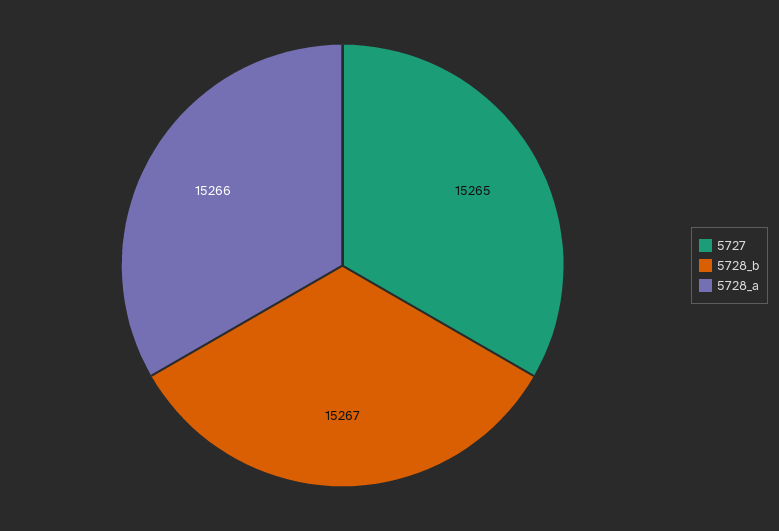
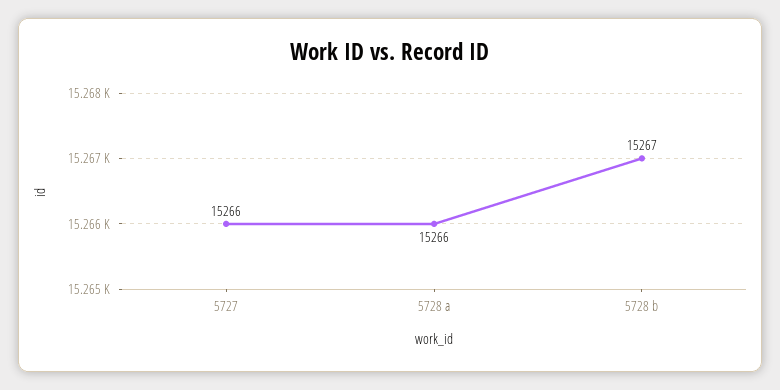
  {
-   "5727": 15265,
+   "5727": 15266,
    "5728_b": 15267,
    "5728_a": 15266
  }

